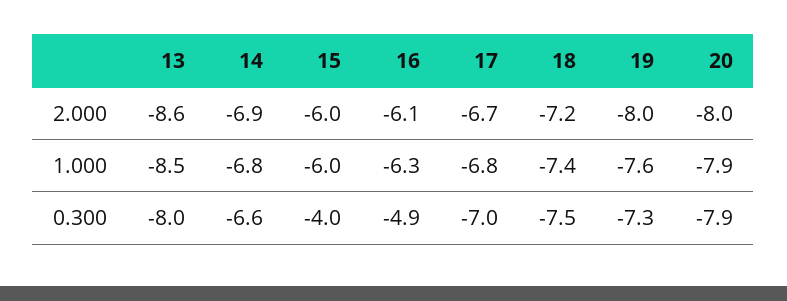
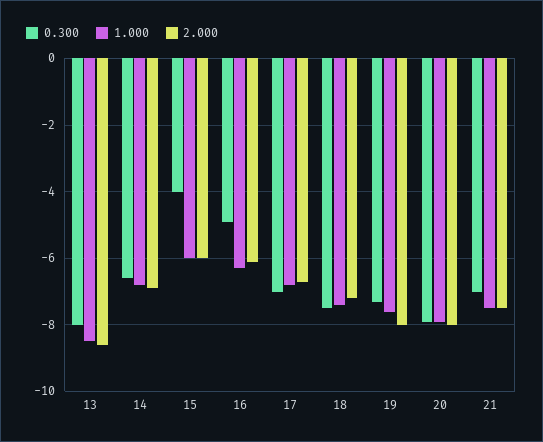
  {
    "2.000": {
      "13": -8.6,
      "14": -6.9,
      "15": -6,
      "16": -6.1,
      "17": -6.7,
      "18": -7.2,
      "19": -8,
-     "20": -8
+     "20": -8,
+     "21": -7.5
    },
    "1.000": {
      "13": -8.5,
      "14": -6.8,
      "15": -6,
      "16": -6.3,
      "17": -6.8,
      "18": -7.4,
      "19": -7.6,
-     "20": -7.9
+     "20": -7.9,
+     "21": -7.5
    },
    "0.300": {
      "13": -8,
      "14": -6.6,
      "15": -4,
      "16": -4.9,
      "17": -7,
      "18": -7.5,
      "19": -7.3,
-     "20": -7.9
+     "20": -7.9,
+     "21": -7
    }
  }

